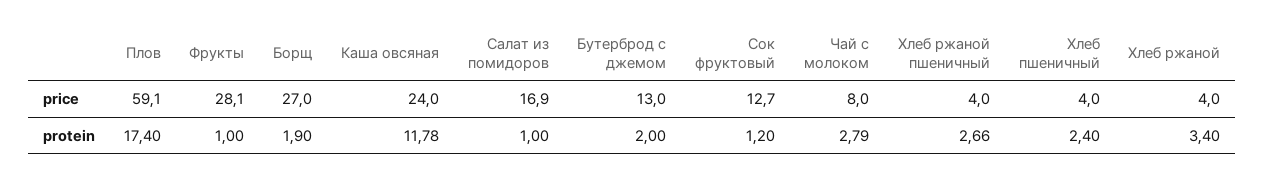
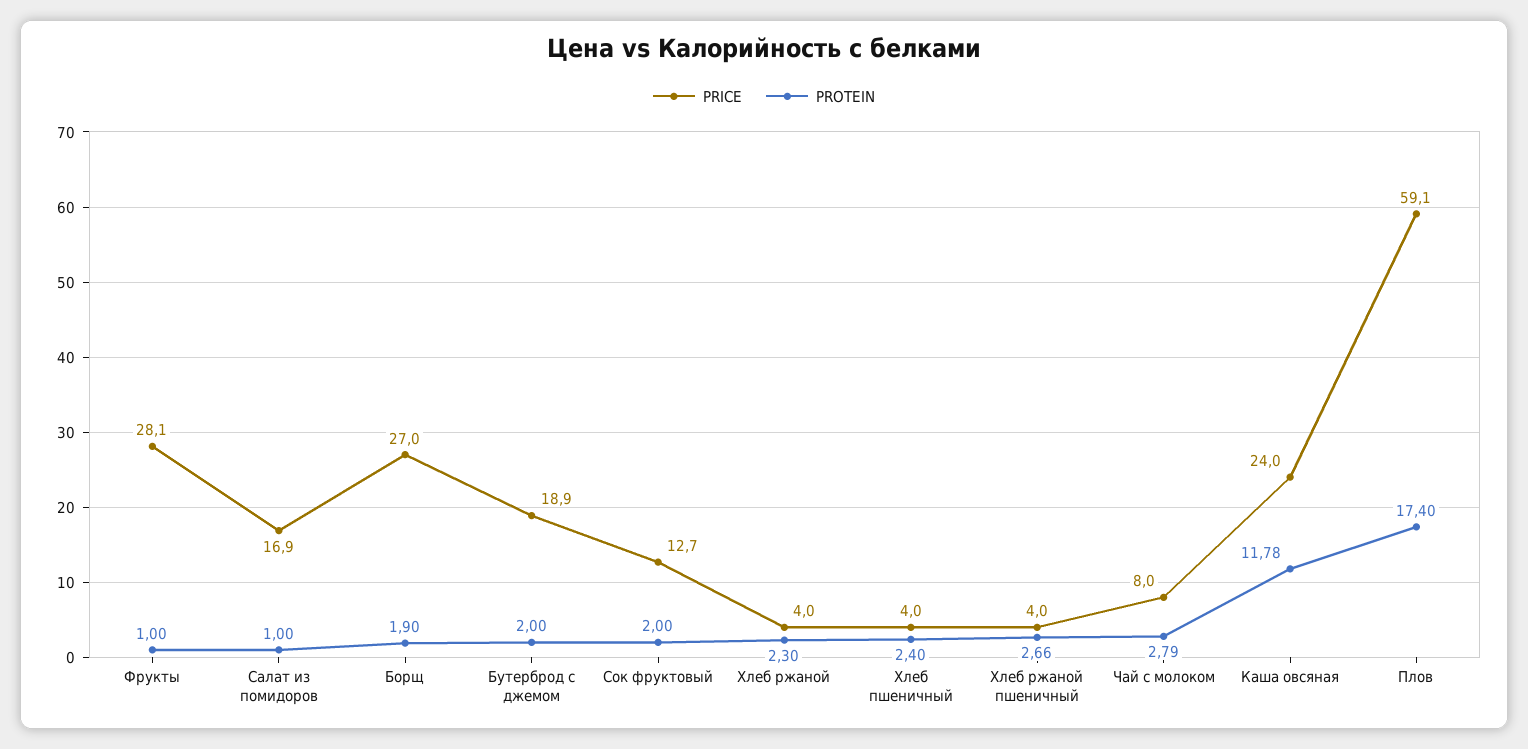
  {
    "price": {
      "Плов": 59.1,
      "Фрукты": 28.1,
      "Борщ": 27,
      "Каша овсяная": 24,
      "Салат из помидоров": 16.9,
-     "Бутерброд с джемом": 13,
+     "Бутерброд с джемом": 18.9,
      "Сок фруктовый": 12.7,
      "Чай с молоком": 8,
      "Хлеб ржаной пшеничный": 4,
      "Хлеб пшеничный": 4,
      "Хлеб ржаной": 4
    },
    "protein": {
      "Плов": 17.4,
      "Фрукты": 1,
      "Борщ": 1.9,
      "Каша овсяная": 11.78,
      "Салат из помидоров": 1,
      "Бутерброд с джемом": 2,
-     "Сок фруктовый": 1.2,
+     "Сок фруктовый": 2,
      "Чай с молоком": 2.79,
      "Хлеб ржаной пшеничный": 2.66,
      "Хлеб пшеничный": 2.4,
-     "Хлеб ржаной": 3.4
+     "Хлеб ржаной": 2.3
    }
  }

